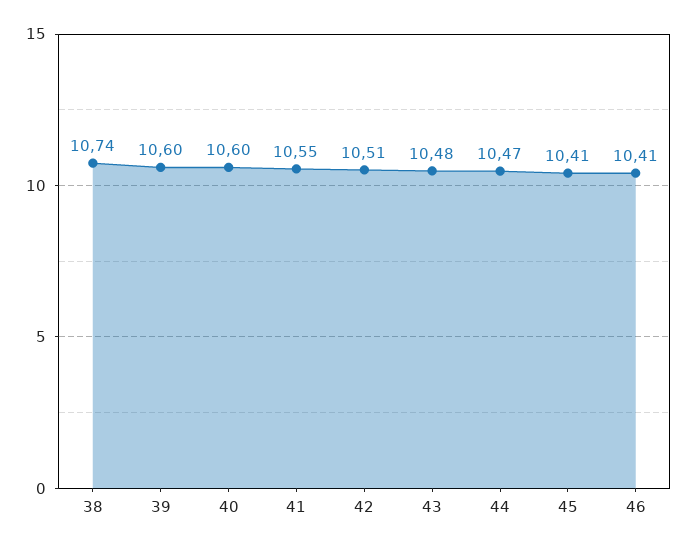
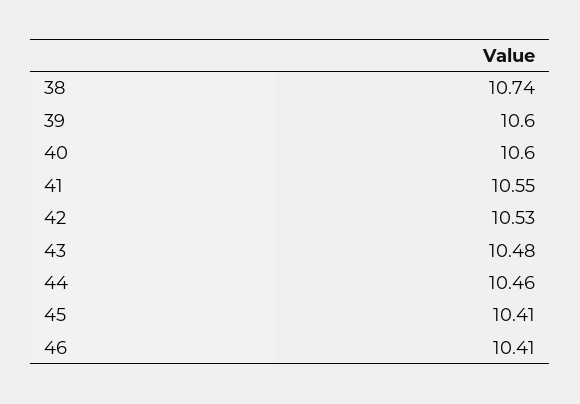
  {
    "38": 10.74,
    "39": 10.6,
    "40": 10.6,
    "41": 10.55,
-   "42": 10.51,
+   "42": 10.53,
    "43": 10.48,
-   "44": 10.47,
+   "44": 10.46,
    "45": 10.41,
    "46": 10.41
  }

